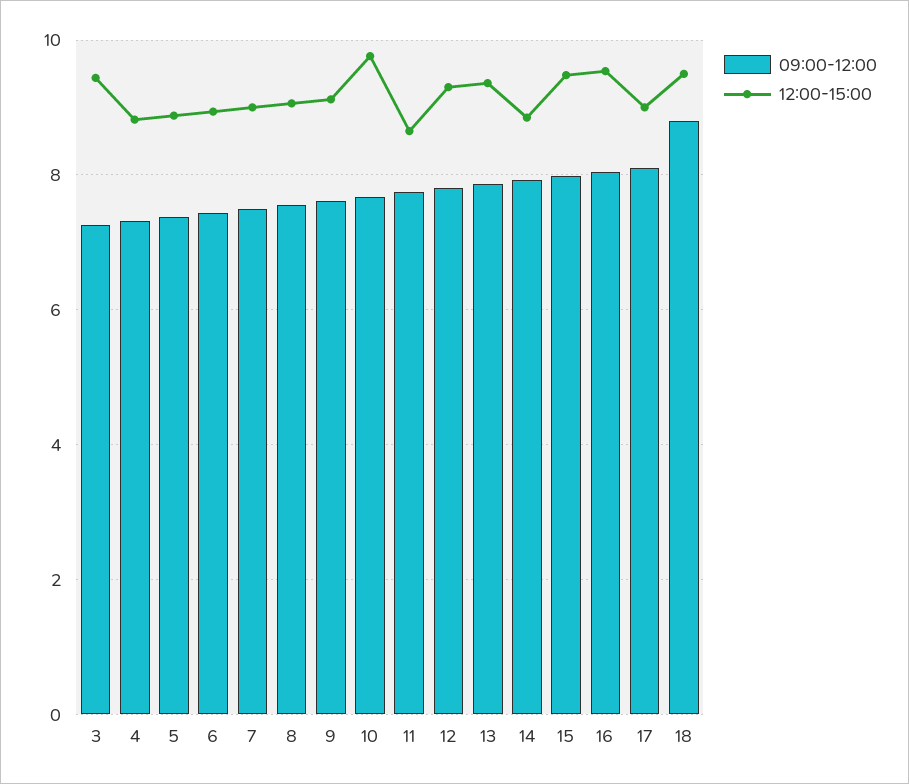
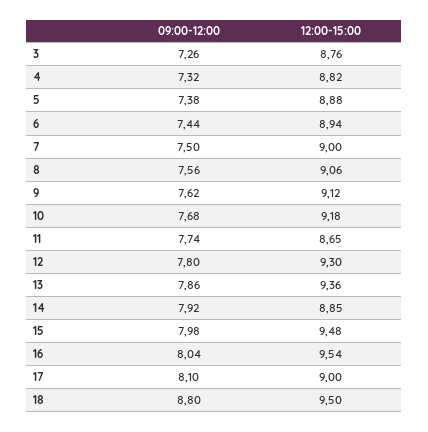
  {
    "09:00-12:00": {
      "3": 7.26,
      "4": 7.32,
      "5": 7.38,
      "6": 7.44,
      "7": 7.5,
      "8": 7.56,
      "9": 7.62,
      "10": 7.68,
      "11": 7.74,
      "12": 7.8,
      "13": 7.86,
      "14": 7.92,
      "15": 7.98,
      "16": 8.04,
      "17": 8.1,
      "18": 8.8
    },
    "12:00-15:00": {
-     "3": 9.4,
+     "3": 8.76,
      "4": 8.82,
      "5": 8.88,
      "6": 8.94,
      "7": 9,
      "8": 9.06,
      "9": 9.12,
-     "10": 9.8,
+     "10": 9.18,
      "11": 8.65,
      "12": 9.3,
      "13": 9.36,
      "14": 8.85,
      "15": 9.48,
      "16": 9.54,
      "17": 9,
      "18": 9.5
    }
  }

